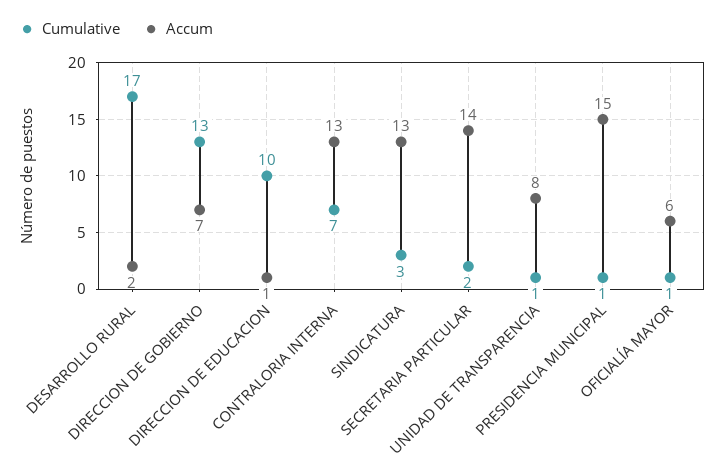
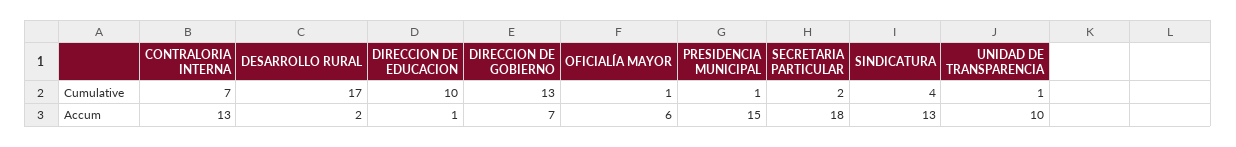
  {
    "Cumulative": {
      "DESARROLLO RURAL": 17,
      "DIRECCION DE GOBIERNO": 13,
      "DIRECCION DE EDUCACION": 10,
      "CONTRALORIA INTERNA": 7,
-     "SINDICATURA": 3,
+     "SINDICATURA": 4,
      "SECRETARIA PARTICULAR": 2,
      "UNIDAD DE TRANSPARENCIA": 1,
      "PRESIDENCIA MUNICIPAL": 1,
      "OFICIALÍA MAYOR": 1
    },
    "Accum": {
      "DESARROLLO RURAL": 2,
      "DIRECCION DE GOBIERNO": 7,
      "DIRECCION DE EDUCACION": 1,
      "CONTRALORIA INTERNA": 13,
      "SINDICATURA": 13,
-     "SECRETARIA PARTICULAR": 14,
+     "SECRETARIA PARTICULAR": 18,
-     "UNIDAD DE TRANSPARENCIA": 8,
+     "UNIDAD DE TRANSPARENCIA": 10,
      "PRESIDENCIA MUNICIPAL": 15,
      "OFICIALÍA MAYOR": 6
    }
  }

